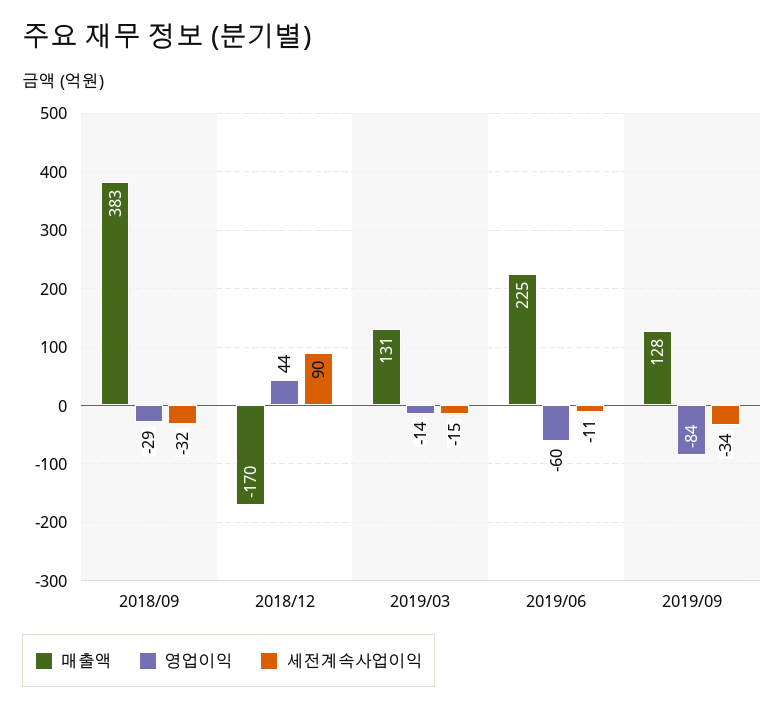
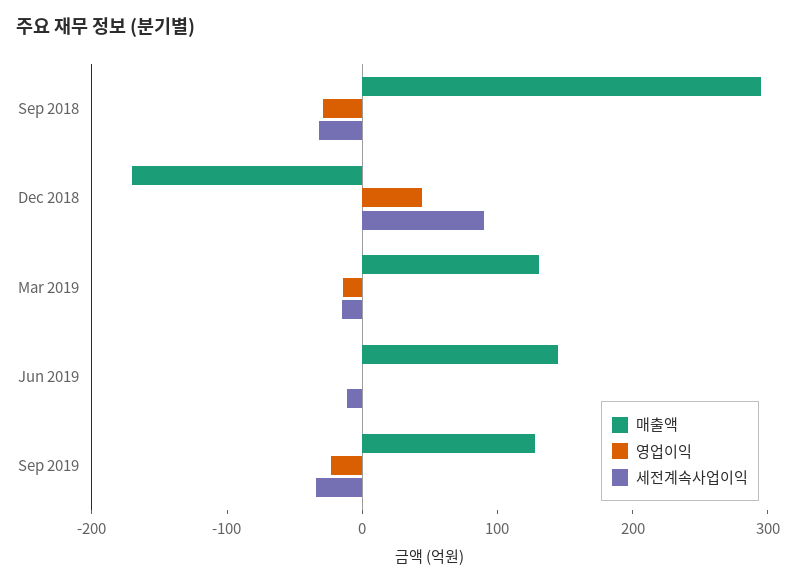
  {
    "매출액": {
-     "2018/09": 383,
+     "2018/09": 300,
      "2018/12": -170,
      "2019/03": 131,
-     "2019/06": 225,
+     "2019/06": 140,
      "2019/09": 128
    },
    "영업이익": {
      "2018/09": -29,
      "2018/12": 44,
      "2019/03": -14,
-     "2019/06": -60,
+     "2019/06": 0,
-     "2019/09": -84
+     "2019/09": -20
    },
    "세전계속사업이익": {
      "2018/09": -32,
      "2018/12": 90,
      "2019/03": -15,
      "2019/06": -11,
      "2019/09": -34
    }
  }

